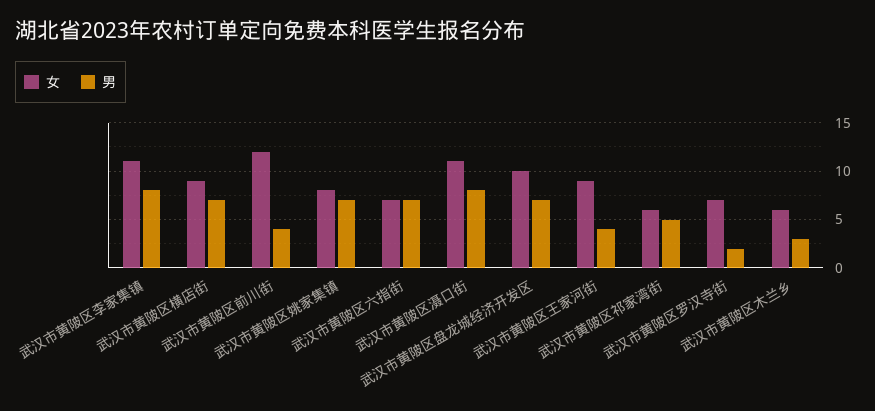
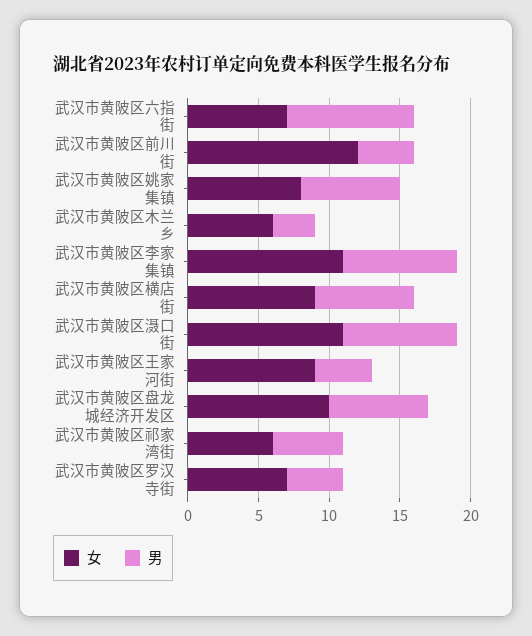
  {
    "女": {
      "武汉市黄陂区李家集镇": 11,
      "武汉市黄陂区横店街": 9,
      "武汉市黄陂区前川街": 12,
      "武汉市黄陂区姚家集镇": 8,
      "武汉市黄陂区六指街": 7,
      "武汉市黄陂区滠口街": 11,
      "武汉市黄陂区盘龙城经济开发区": 10,
      "武汉市黄陂区王家河街": 9,
      "武汉市黄陂区祁家湾街": 6,
      "武汉市黄陂区罗汉寺街": 7,
      "武汉市黄陂区木兰乡": 6
    },
    "男": {
      "武汉市黄陂区李家集镇": 8,
      "武汉市黄陂区横店街": 7,
      "武汉市黄陂区前川街": 4,
      "武汉市黄陂区姚家集镇": 7,
-     "武汉市黄陂区六指街": 7,
+     "武汉市黄陂区六指街": 9,
      "武汉市黄陂区滠口街": 8,
      "武汉市黄陂区盘龙城经济开发区": 7,
      "武汉市黄陂区王家河街": 4,
      "武汉市黄陂区祁家湾街": 5,
-     "武汉市黄陂区罗汉寺街": 2,
+     "武汉市黄陂区罗汉寺街": 4,
      "武汉市黄陂区木兰乡": 3
    }
  }

